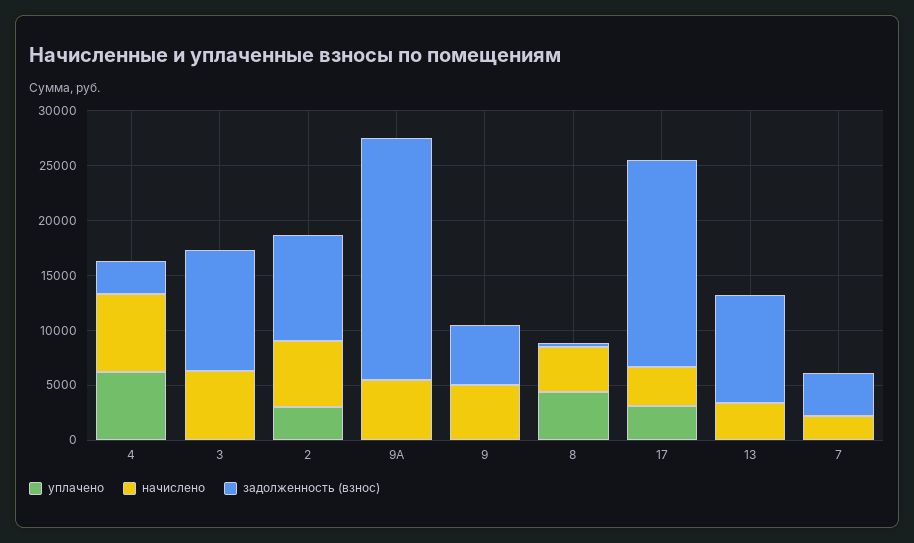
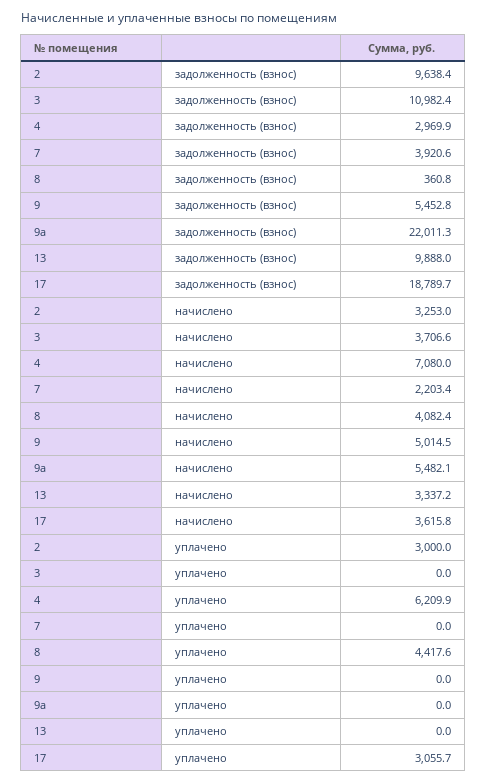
  {
    "уплачено": {
      "4": 6209.9,
      "3": 0,
      "2": 3000,
      "9А": 0,
      "9": 0,
      "8": 4417.6,
      "17": 3055.7,
      "13": 0,
      "7": 0
    },
    "начислено": {
      "4": 7080,
-     "3": 6000,
+     "3": 3706.6,
-     "2": 6000,
+     "2": 3253,
      "9А": 5482.1,
      "9": 5014.5,
      "8": 4082.4,
      "17": 3615.8,
      "13": 3337.2,
      "7": 2203.4
    },
    "задолженность (взнос)": {
      "4": 2969.9,
      "3": 10982.4,
      "2": 9638.4,
      "9А": 22011.3,
      "9": 5452.8,
      "8": 360.8,
      "17": 18789.7,
      "13": 9888,
      "7": 3920.6
    }
  }

